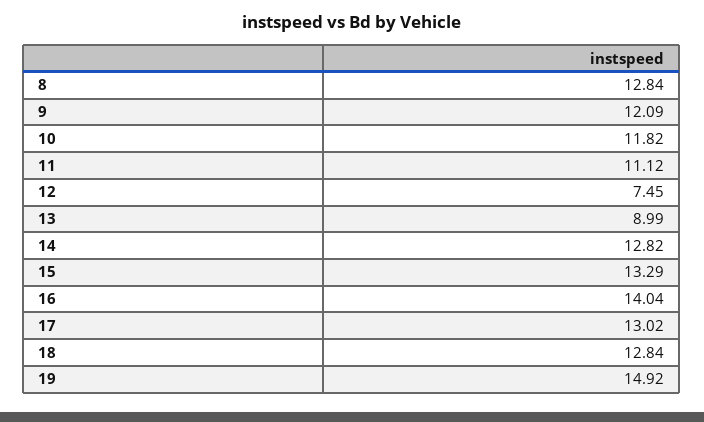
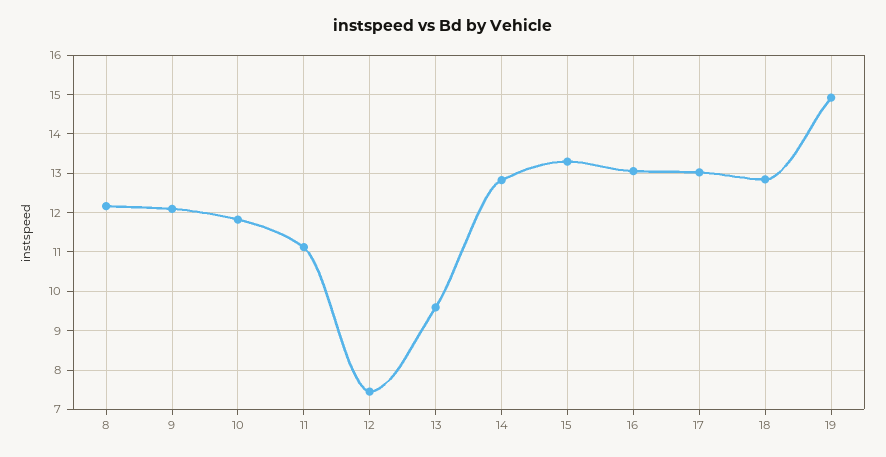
  {
-   "8": 12.84,
+   "8": 12.2,
    "9": 12.09,
    "10": 11.82,
    "11": 11.12,
    "12": 7.45,
-   "13": 8.99,
+   "13": 9.6,
    "14": 12.82,
    "15": 13.29,
-   "16": 14.04,
+   "16": 13,
    "17": 13.02,
    "18": 12.84,
    "19": 14.92
  }

